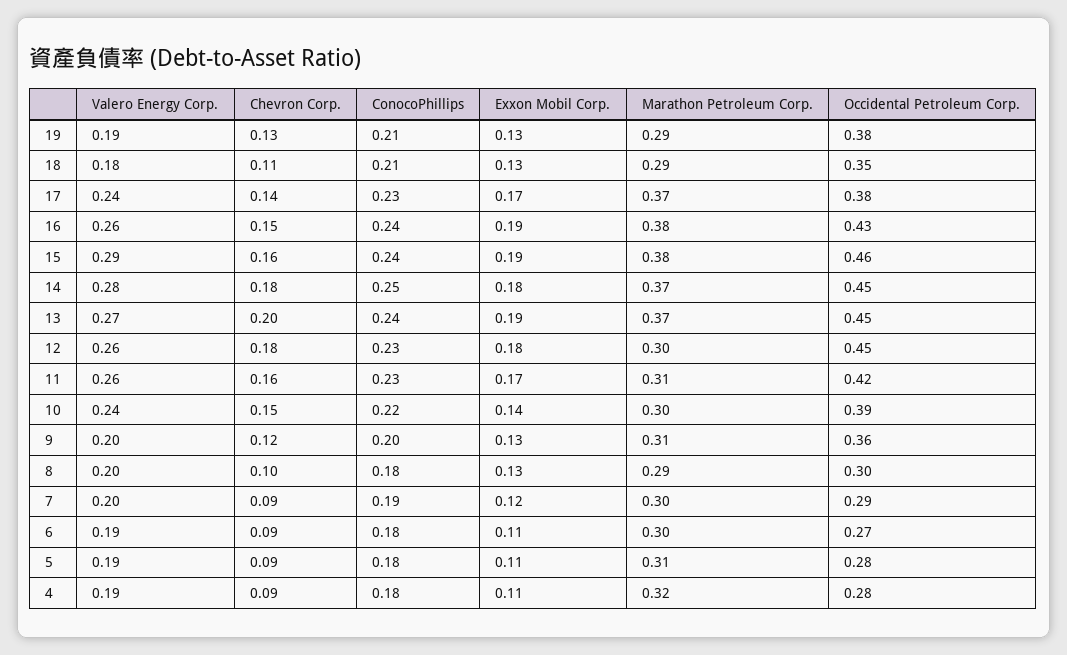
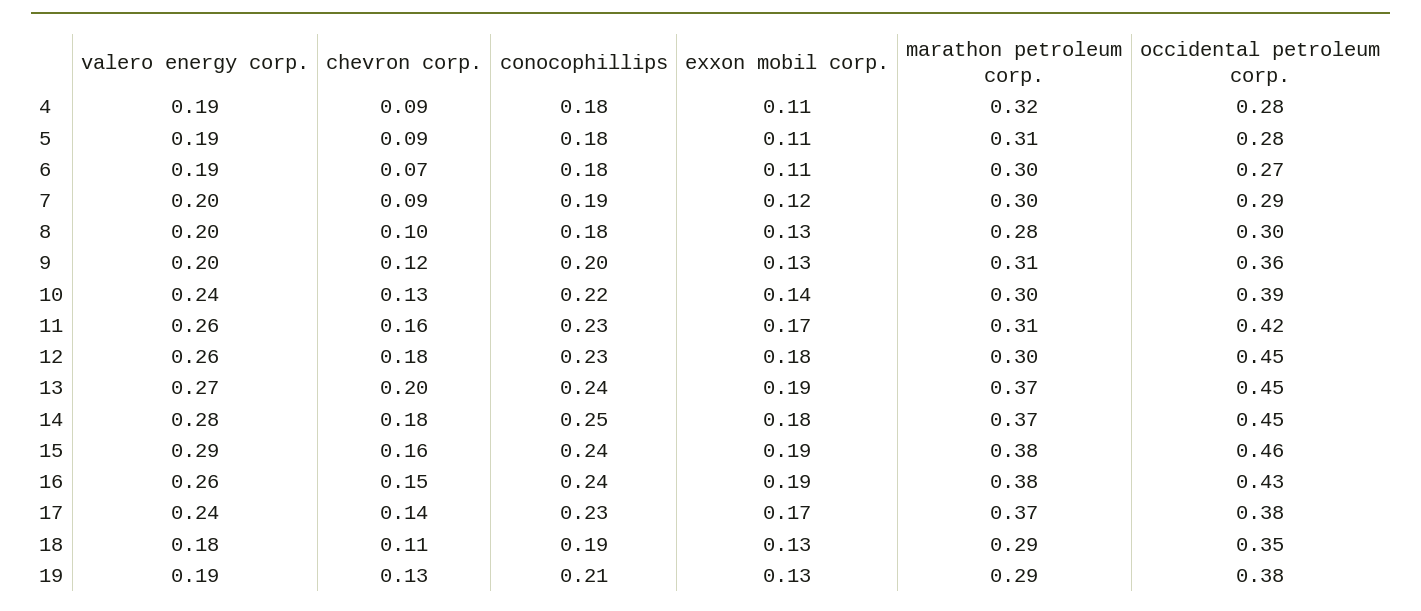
  {
    "Valero Energy Corp.": {
      "19": 0.19,
      "18": 0.18,
      "17": 0.24,
      "16": 0.26,
      "15": 0.29,
      "14": 0.28,
      "13": 0.27,
      "12": 0.26,
      "11": 0.26,
      "10": 0.24,
      "9": 0.2,
      "8": 0.2,
      "7": 0.2,
      "6": 0.19,
      "5": 0.19,
      "4": 0.19
    },
    "Chevron Corp.": {
      "19": 0.13,
      "18": 0.11,
      "17": 0.14,
      "16": 0.15,
      "15": 0.16,
      "14": 0.18,
      "13": 0.2,
      "12": 0.18,
      "11": 0.16,
-     "10": 0.15,
+     "10": 0.13,
      "9": 0.12,
      "8": 0.1,
      "7": 0.09,
-     "6": 0.09,
+     "6": 0.07,
      "5": 0.09,
      "4": 0.09
    },
    "ConocoPhillips": {
      "19": 0.21,
-     "18": 0.21,
+     "18": 0.19,
      "17": 0.23,
      "16": 0.24,
      "15": 0.24,
      "14": 0.25,
      "13": 0.24,
      "12": 0.23,
      "11": 0.23,
      "10": 0.22,
      "9": 0.2,
      "8": 0.18,
      "7": 0.19,
      "6": 0.18,
      "5": 0.18,
      "4": 0.18
    },
    "Exxon Mobil Corp.": {
      "19": 0.13,
      "18": 0.13,
      "17": 0.17,
      "16": 0.19,
      "15": 0.19,
      "14": 0.18,
      "13": 0.19,
      "12": 0.18,
      "11": 0.17,
      "10": 0.14,
      "9": 0.13,
      "8": 0.13,
      "7": 0.12,
      "6": 0.11,
      "5": 0.11,
      "4": 0.11
    },
    "Marathon Petroleum Corp.": {
      "19": 0.29,
      "18": 0.29,
      "17": 0.37,
      "16": 0.38,
      "15": 0.38,
      "14": 0.37,
      "13": 0.37,
      "12": 0.3,
      "11": 0.31,
      "10": 0.3,
      "9": 0.31,
-     "8": 0.29,
+     "8": 0.28,
      "7": 0.3,
      "6": 0.3,
      "5": 0.31,
      "4": 0.32
    },
    "Occidental Petroleum Corp.": {
      "19": 0.38,
      "18": 0.35,
      "17": 0.38,
      "16": 0.43,
      "15": 0.46,
      "14": 0.45,
      "13": 0.45,
      "12": 0.45,
      "11": 0.42,
      "10": 0.39,
      "9": 0.36,
      "8": 0.3,
      "7": 0.29,
      "6": 0.27,
      "5": 0.28,
      "4": 0.28
    }
  }

